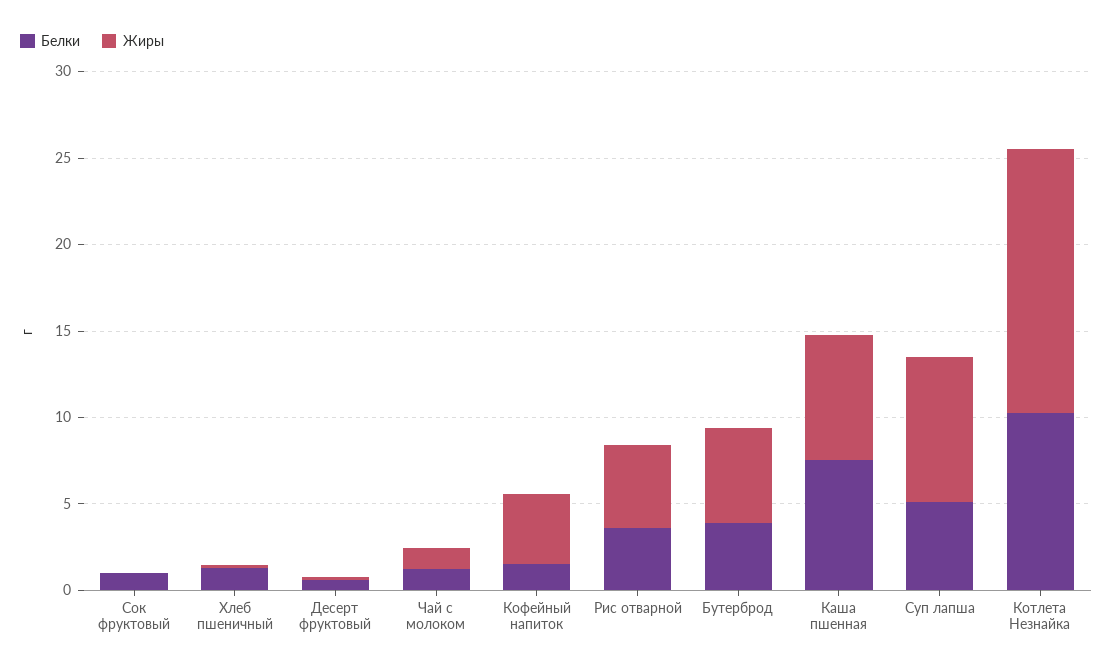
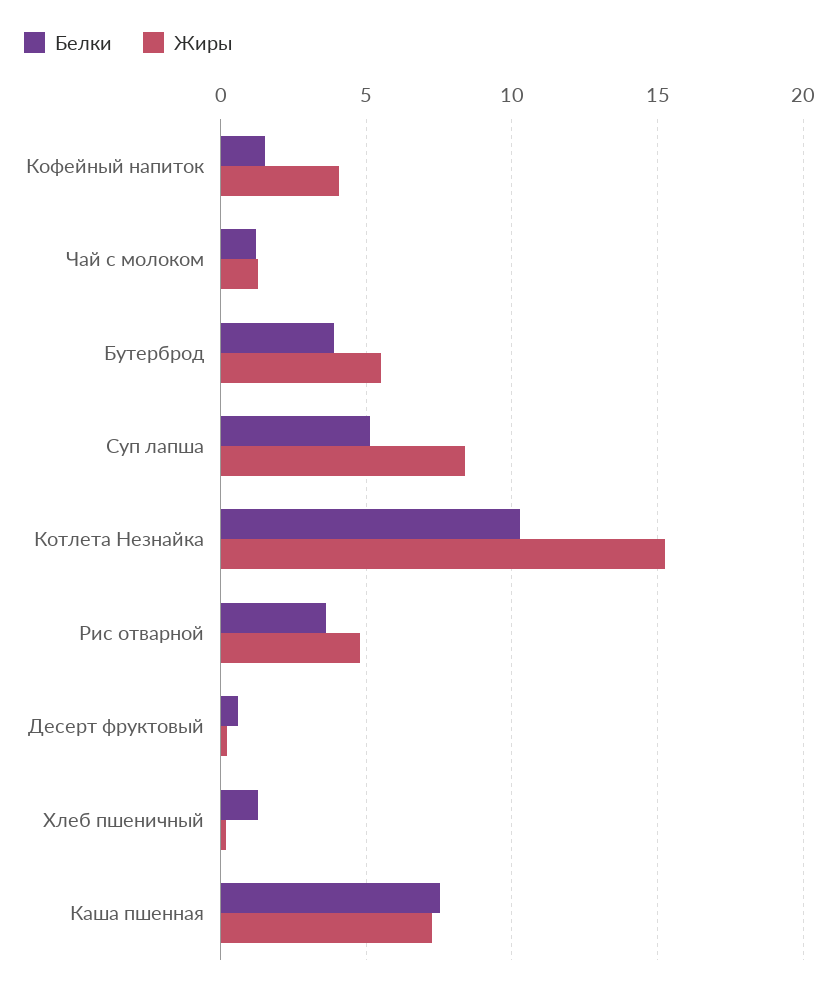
  {
    "Белки": {
-     "Сок фруктовый": 1,
      "Хлеб пшеничный": 1.5,
      "Десерт фруктовый": 0.5,
      "Чай с молоком": 1,
      "Кофейный напиток": 1.5,
      "Рис отварной": 3.5,
      "Бутерброд": 4,
      "Каша пшенная": 7.5,
      "Суп лапша": 5,
      "Котлета Незнайка": 10.5
    },
    "Жиры": {
-     "Сок фруктовый": 0,
      "Хлеб пшеничный": 0,
      "Десерт фруктовый": 0,
      "Чай с молоком": 1.5,
      "Кофейный напиток": 4,
      "Рис отварной": 5,
      "Бутерброд": 5.5,
      "Каша пшенная": 7.5,
      "Суп лапша": 8.5,
      "Котлета Незнайка": 15.5
    }
  }

